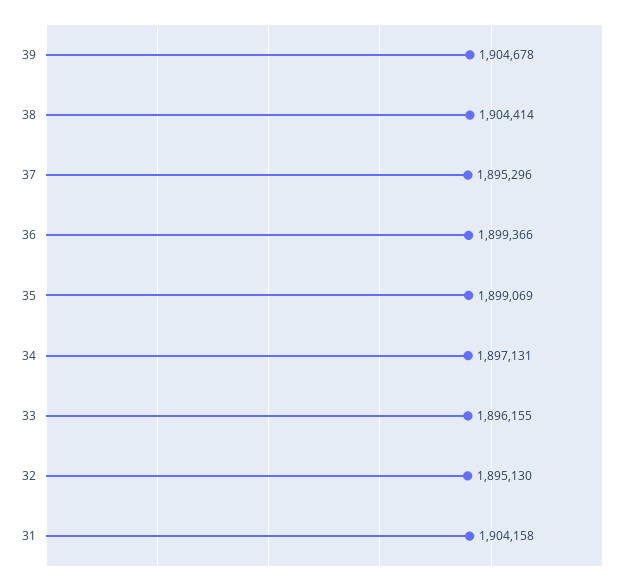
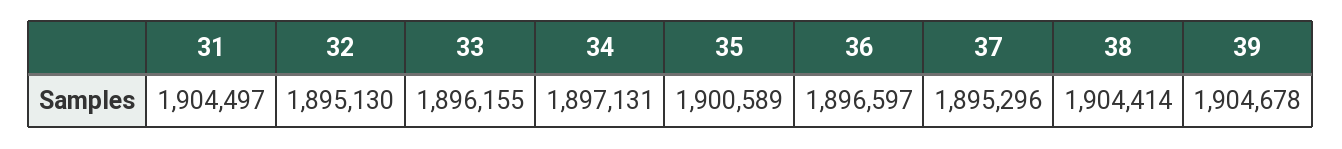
  {
    "39": 1904678,
    "38": 1904414,
    "37": 1895296,
-   "36": 1899366,
+   "36": 1896597,
-   "35": 1899069,
+   "35": 1900589,
    "34": 1897131,
    "33": 1896155,
    "32": 1895130,
-   "31": 1904158
+   "31": 1904497
  }

